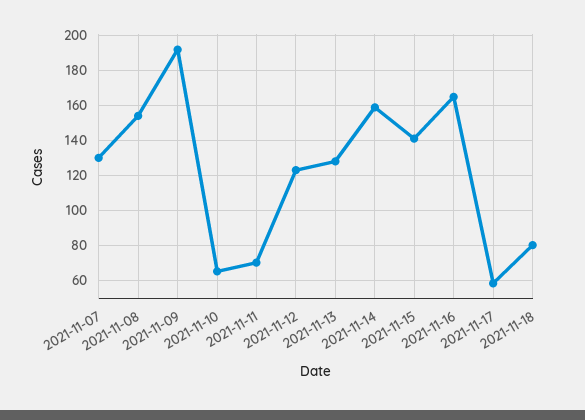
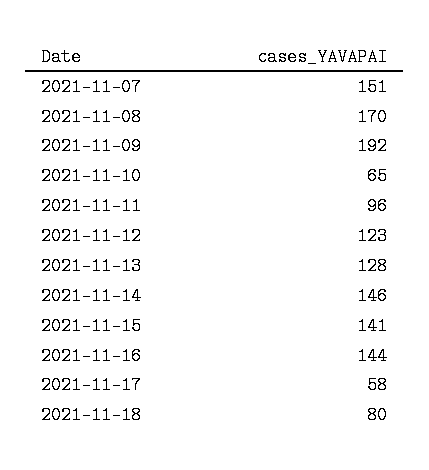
  {
-   "2021-11-07": 130,
+   "2021-11-07": 151,
-   "2021-11-08": 155,
+   "2021-11-08": 170,
    "2021-11-09": 192,
    "2021-11-10": 65,
-   "2021-11-11": 70,
+   "2021-11-11": 96,
    "2021-11-12": 123,
    "2021-11-13": 128,
-   "2021-11-14": 160,
+   "2021-11-14": 146,
    "2021-11-15": 141,
-   "2021-11-16": 165,
+   "2021-11-16": 144,
    "2021-11-17": 58,
    "2021-11-18": 80
  }

